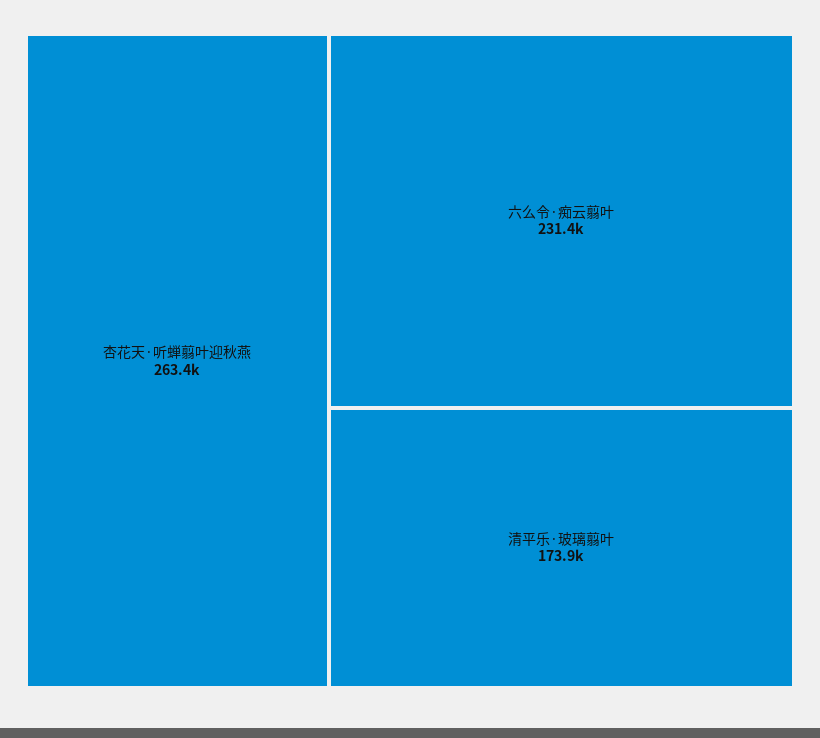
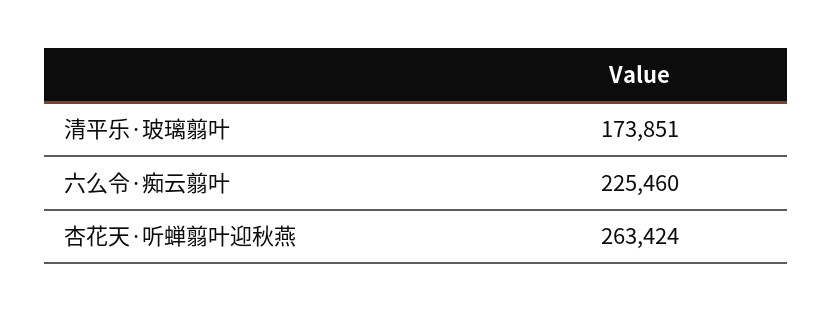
  {
    "杏花天·听蝉翦叶迎秋燕": 263424,
-   "六么令·痴云翦叶": 231400,
+   "六么令·痴云翦叶": 225460,
    "清平乐·玻璃翦叶": 173851
  }

